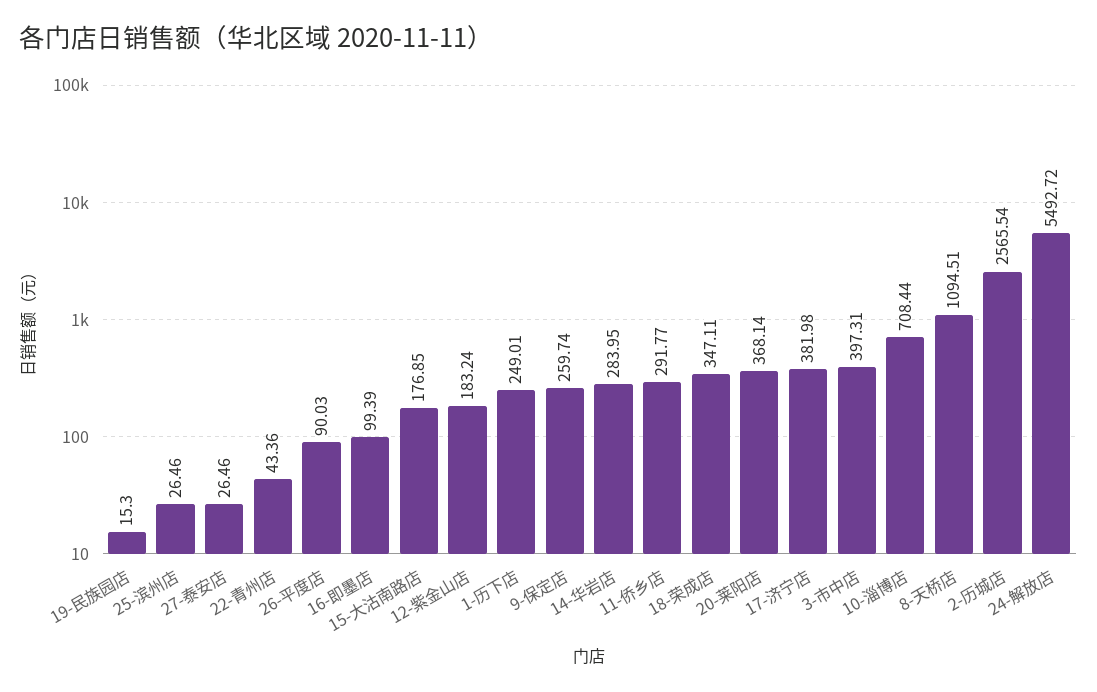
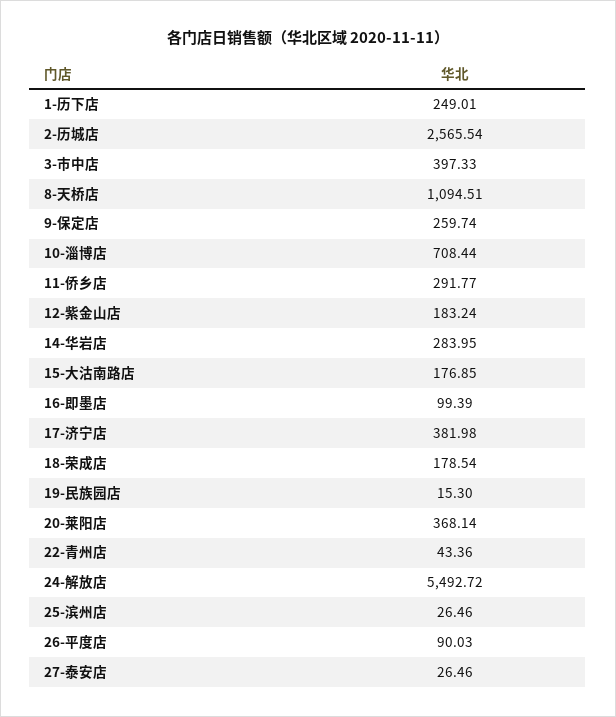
  {
    "19-民族园店": 15.3,
    "25-滨州店": 26.46,
    "27-泰安店": 26.46,
    "22-青州店": 43.36,
    "26-平度店": 90.03,
    "16-即墨店": 99.39,
    "15-大沽南路店": 176.85,
    "12-紫金山店": 183.24,
    "1-历下店": 249.01,
    "9-保定店": 259.74,
    "14-华岩店": 283.95,
    "11-侨乡店": 291.77,
-   "18-荣成店": 347.11,
+   "18-荣成店": 178.54,
    "20-莱阳店": 368.14,
    "17-济宁店": 381.98,
-   "3-市中店": 397.31,
+   "3-市中店": 397.33,
    "10-淄博店": 708.44,
    "8-天桥店": 1094.51,
    "2-历城店": 2565.54,
    "24-解放店": 5492.72
  }

